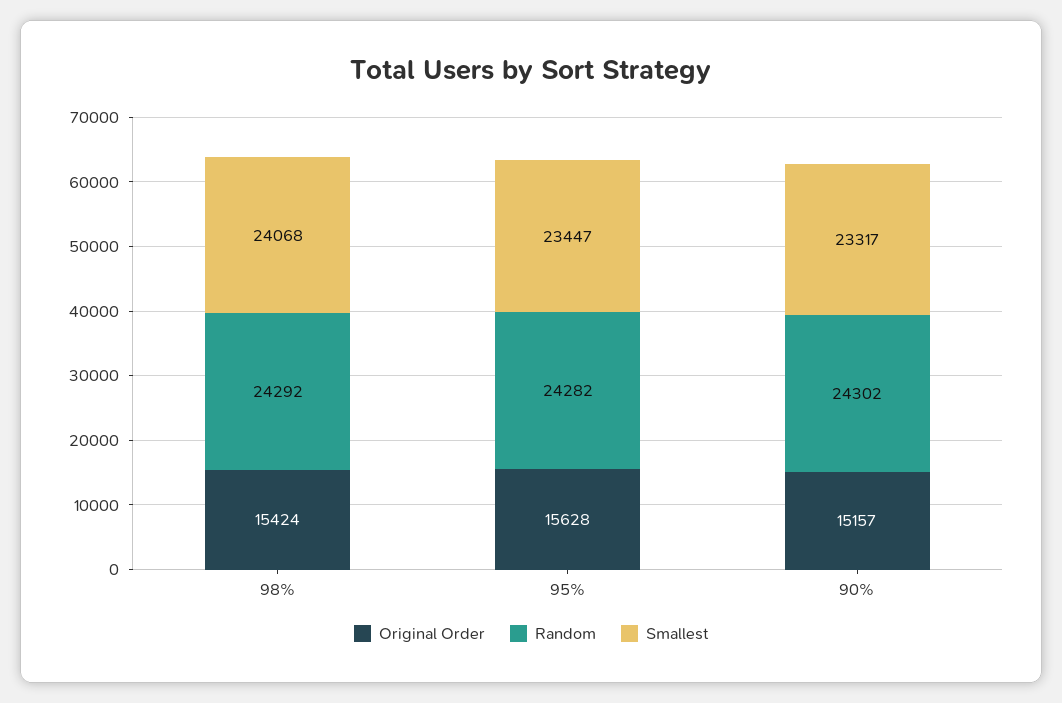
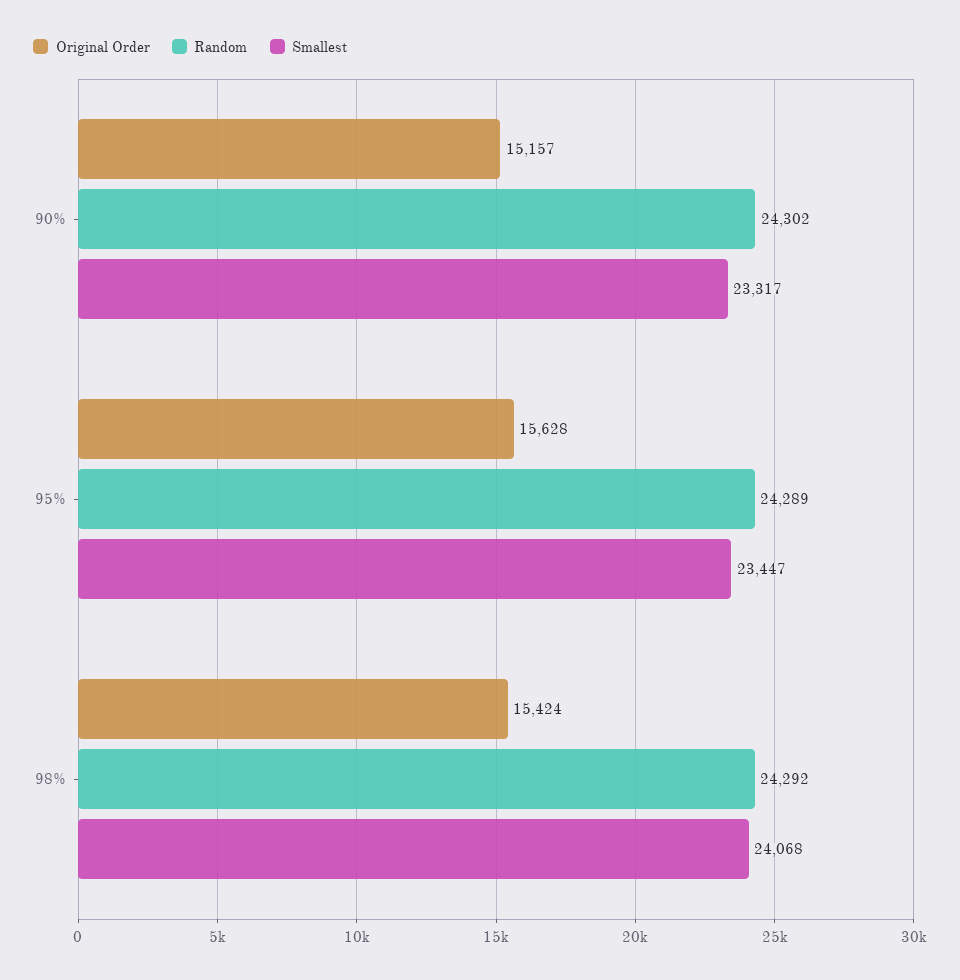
  {
    "Original Order": {
      "98%": 15424,
      "95%": 15628,
      "90%": 15157
    },
    "Random": {
      "98%": 24292,
-     "95%": 24282,
+     "95%": 24289,
      "90%": 24302
    },
    "Smallest": {
      "98%": 24068,
      "95%": 23447,
      "90%": 23317
    }
  }

